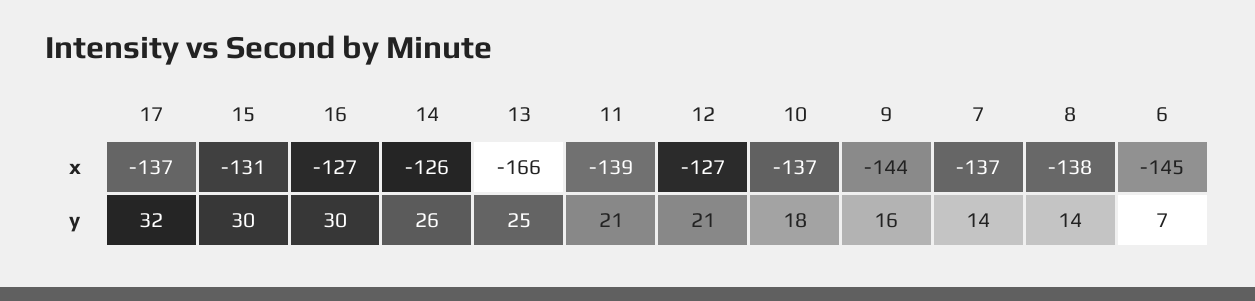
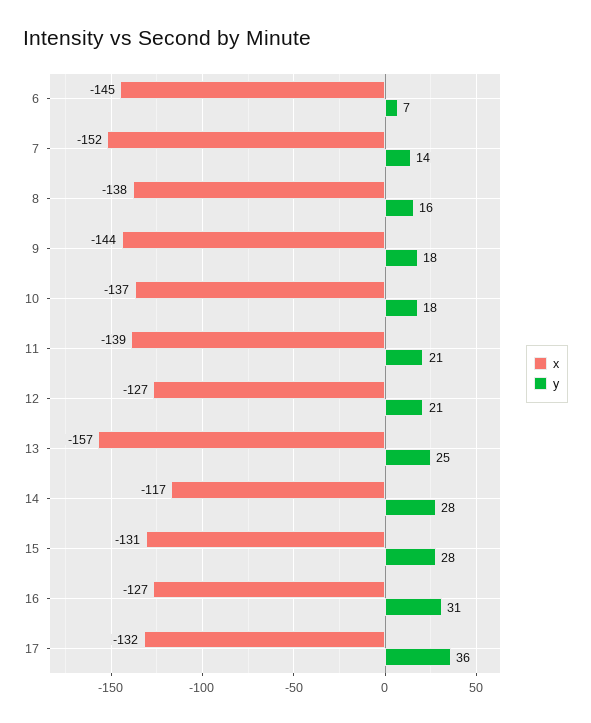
  {
    "x": {
-     "17": -137,
+     "17": -132,
      "15": -131,
      "16": -127,
-     "14": -126,
+     "14": -117,
-     "13": -166,
+     "13": -157,
      "11": -139,
      "12": -127,
      "10": -137,
      "9": -144,
-     "7": -137,
+     "7": -152,
      "8": -138,
      "6": -145
    },
    "y": {
-     "17": 32,
+     "17": 36,
-     "15": 30,
+     "15": 28,
-     "16": 30,
+     "16": 31,
-     "14": 26,
+     "14": 28,
      "13": 25,
      "11": 21,
      "12": 21,
      "10": 18,
-     "9": 16,
+     "9": 18,
      "7": 14,
-     "8": 14,
+     "8": 16,
      "6": 7
    }
  }

